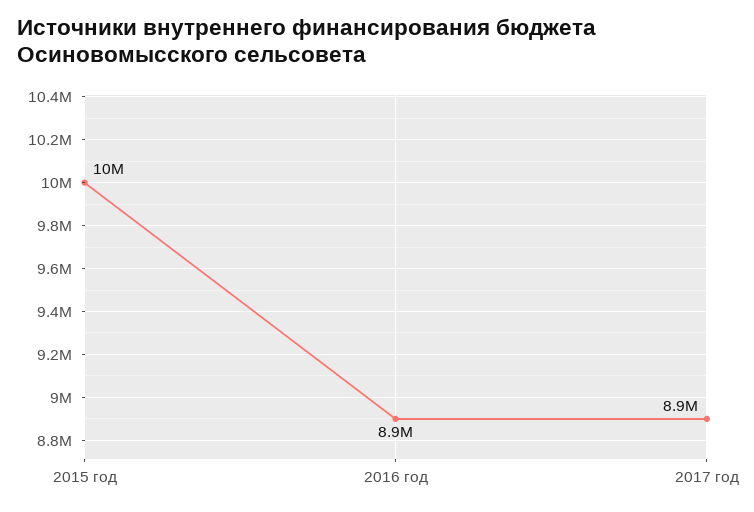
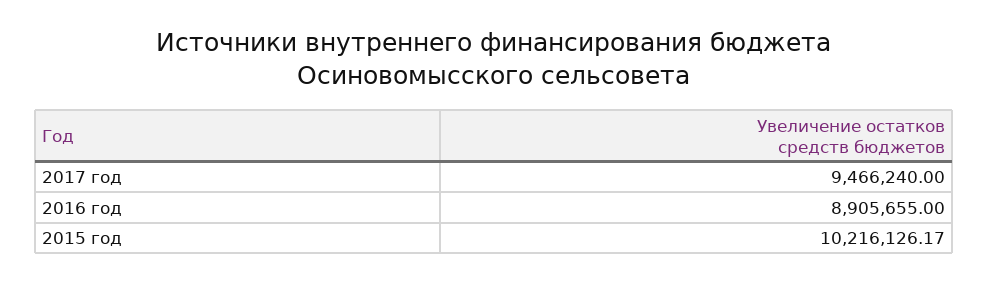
  {
    "2015 год": 10216126.17,
    "2016 год": 8905655,
-   "2017 год": 8900000
+   "2017 год": 9466240
  }

